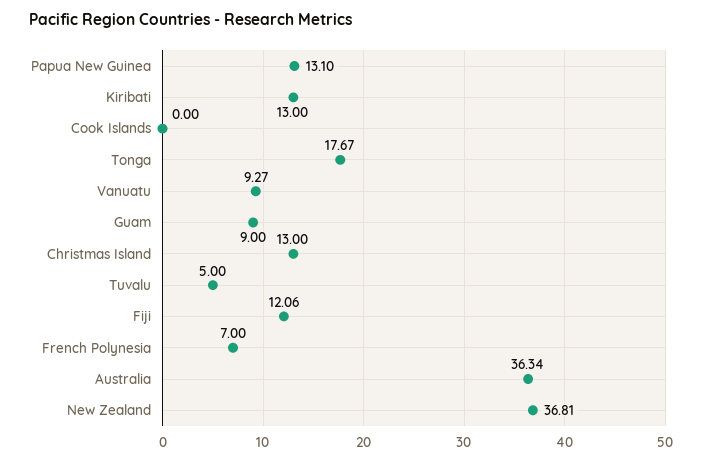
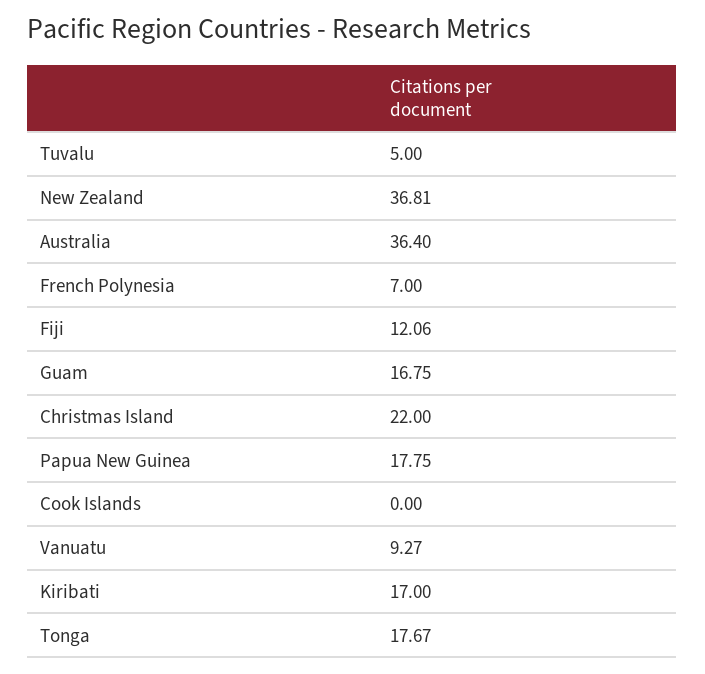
  {
-   "Papua New Guinea": 13.1,
+   "Papua New Guinea": 17.75,
-   "Kiribati": 13,
+   "Kiribati": 17,
    "Cook Islands": 0,
    "Tonga": 17.67,
    "Vanuatu": 9.27,
-   "Guam": 9,
+   "Guam": 16.75,
-   "Christmas Island": 13,
+   "Christmas Island": 22,
    "Tuvalu": 5,
    "Fiji": 12.06,
    "French Polynesia": 7,
-   "Australia": 36.34,
+   "Australia": 36.4,
    "New Zealand": 36.81
  }

